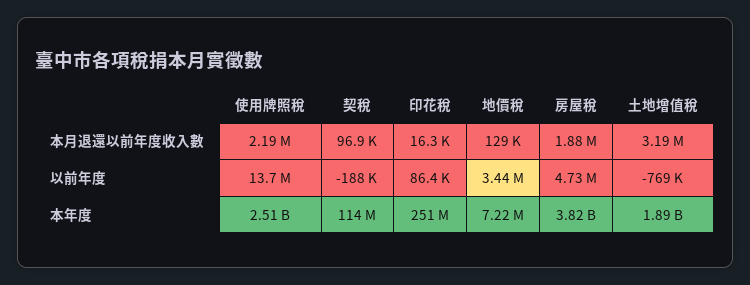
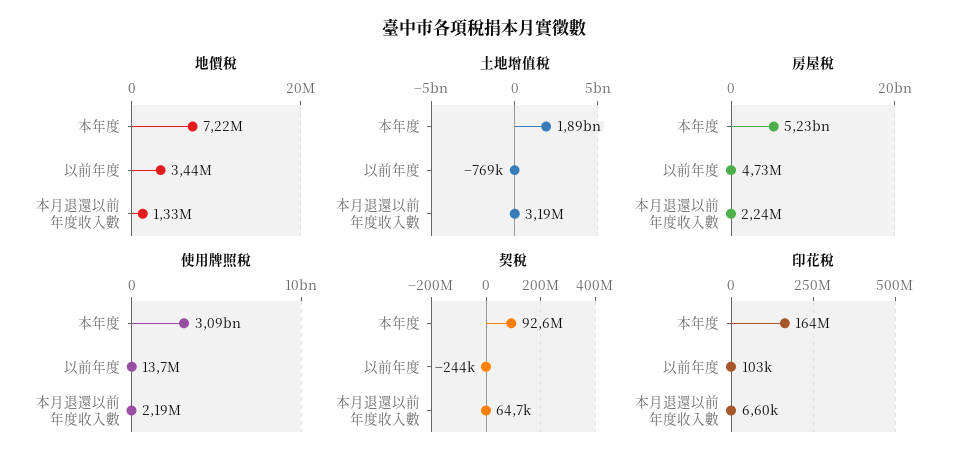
  {
    "使用牌照稅": {
      "本月退還以前年度收入數": 2190000,
      "以前年度": 13700000,
-     "本年度": 2510000000
+     "本年度": 3090000000
    },
    "契稅": {
-     "本月退還以前年度收入數": 96900,
+     "本月退還以前年度收入數": 64700,
-     "以前年度": -188000,
+     "以前年度": -244000,
-     "本年度": 114000000
+     "本年度": 92600000
    },
    "印花稅": {
-     "本月退還以前年度收入數": 16300,
+     "本月退還以前年度收入數": 6600,
-     "以前年度": 86400,
+     "以前年度": 103000,
-     "本年度": 251000000
+     "本年度": 164000000
    },
    "地價稅": {
-     "本月退還以前年度收入數": 129000,
+     "本月退還以前年度收入數": 1330000,
      "以前年度": 3440000,
      "本年度": 7220000
    },
    "房屋稅": {
-     "本月退還以前年度收入數": 1880000,
+     "本月退還以前年度收入數": 2240000,
      "以前年度": 4730000,
-     "本年度": 3820000000
+     "本年度": 5230000000
    },
    "土地增值稅": {
      "本月退還以前年度收入數": 3190000,
      "以前年度": -769000,
      "本年度": 1890000000
    }
  }

